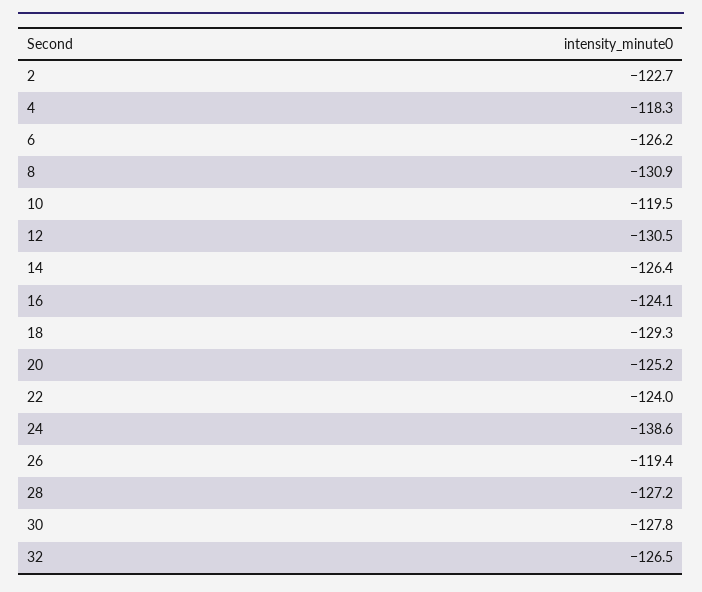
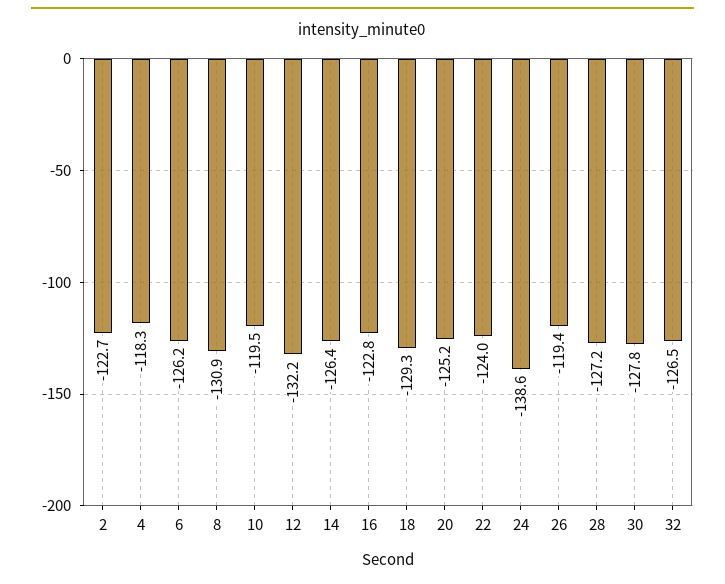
  {
    "2": -122.7,
    "4": -118.3,
    "6": -126.2,
    "8": -130.9,
    "10": -119.5,
-   "12": -130.5,
+   "12": -132.2,
    "14": -126.4,
-   "16": -124.1,
+   "16": -122.8,
    "18": -129.3,
    "20": -125.2,
    "22": -124,
    "24": -138.6,
    "26": -119.4,
    "28": -127.2,
    "30": -127.8,
    "32": -126.5
  }

